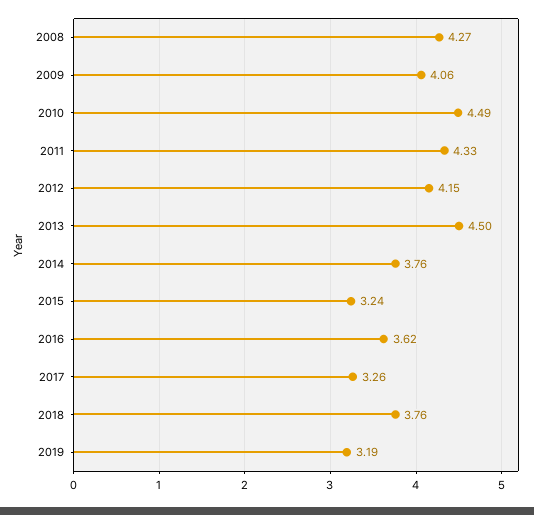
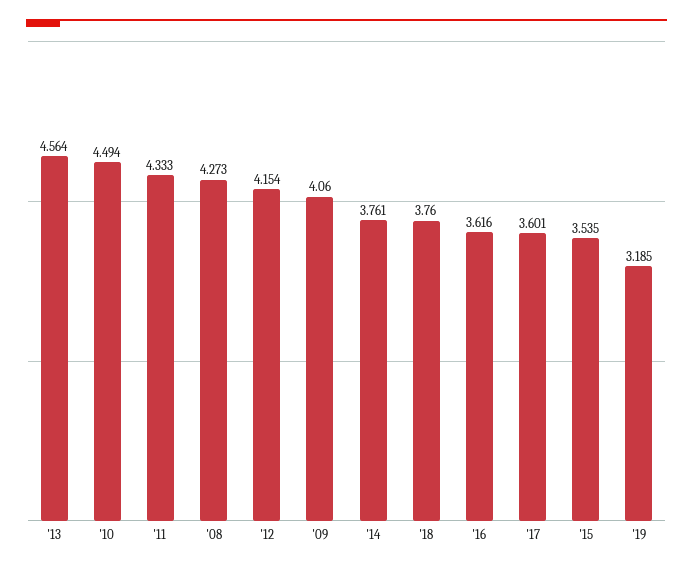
  {
    "2008": 4.273,
    "2009": 4.06,
    "2010": 4.494,
    "2011": 4.333,
    "2012": 4.154,
-   "2013": 4.5,
+   "2013": 4.564,
    "2014": 3.761,
-   "2015": 3.24,
+   "2015": 3.535,
    "2016": 3.616,
-   "2017": 3.26,
+   "2017": 3.601,
    "2018": 3.76,
    "2019": 3.185
  }

